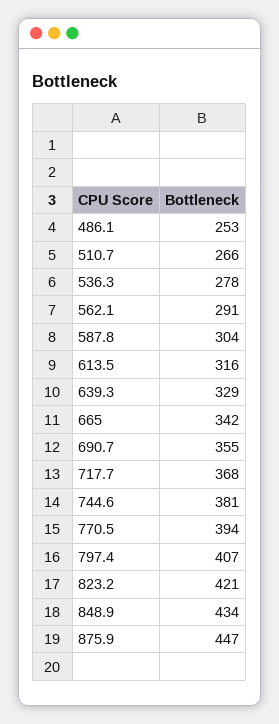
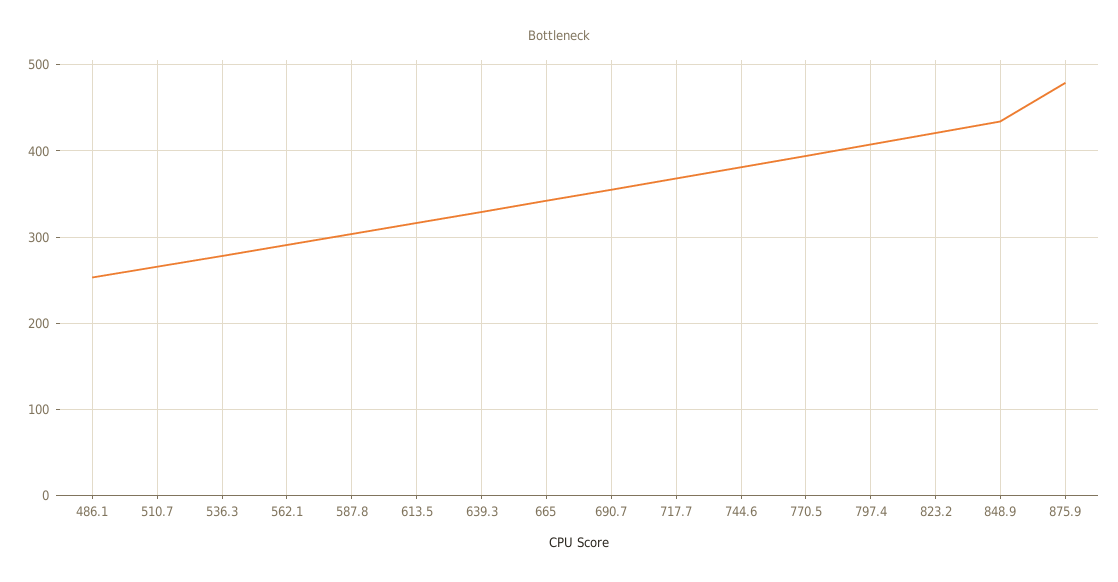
  {
    "486.1": 253,
    "510.7": 266,
    "536.3": 278,
    "562.1": 291,
    "587.8": 304,
    "613.5": 316,
    "639.3": 329,
    "665": 342,
    "690.7": 355,
    "717.7": 368,
    "744.6": 381,
    "770.5": 394,
    "797.4": 407,
    "823.2": 421,
    "848.9": 434,
-   "875.9": 447
+   "875.9": 480
  }

